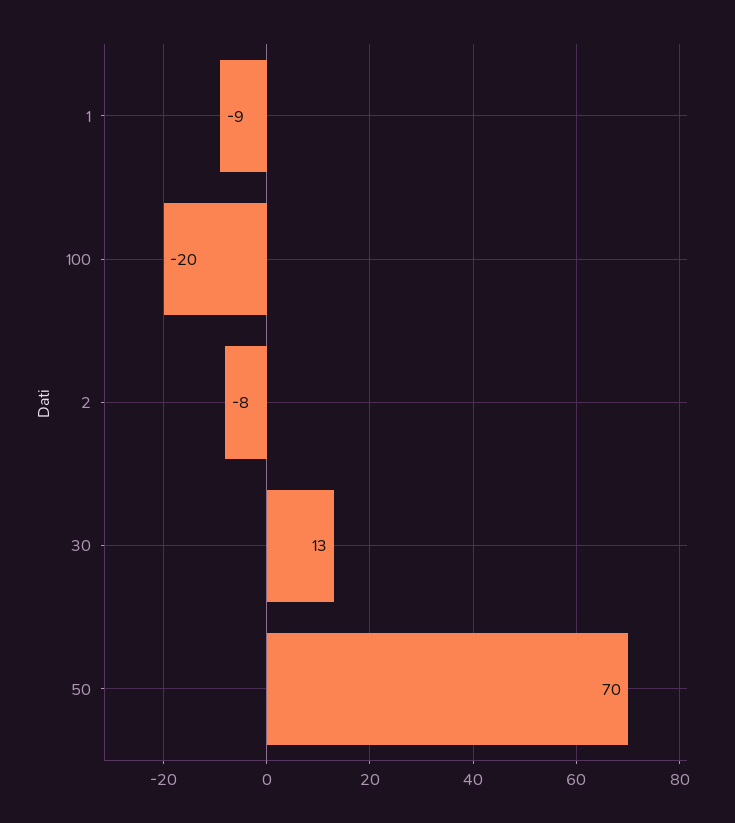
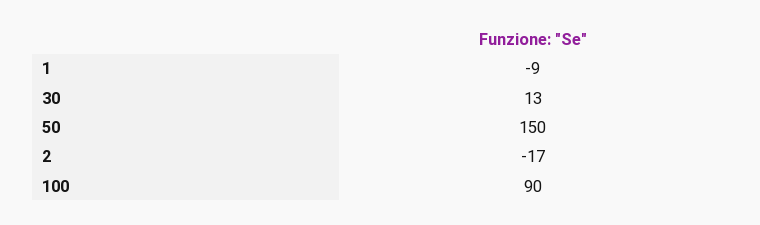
  {
    "1": -9,
-   "100": -20,
+   "100": 90,
-   "2": -8,
+   "2": -17,
    "30": 13,
-   "50": 70
+   "50": 150
  }

